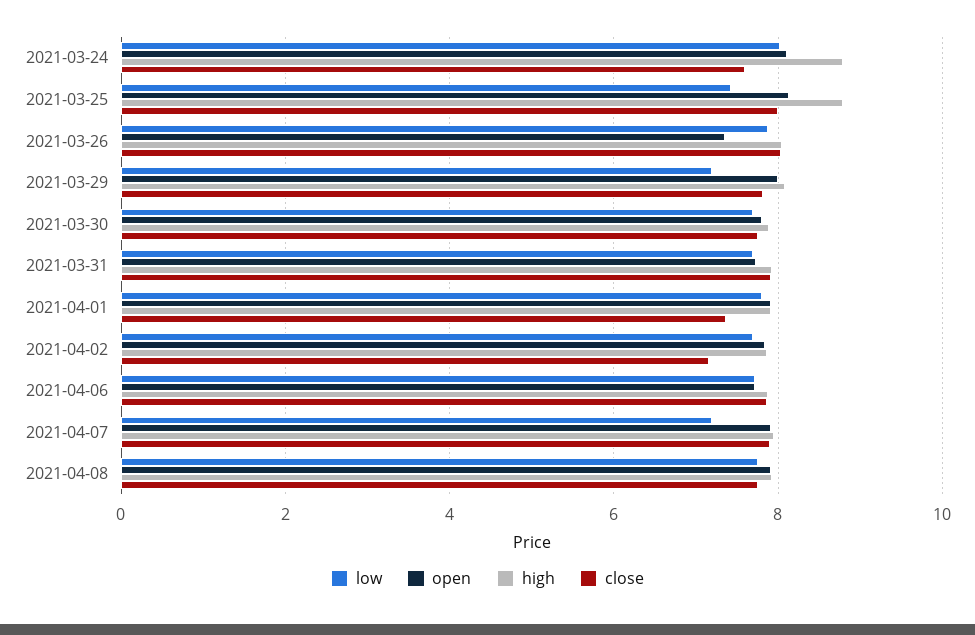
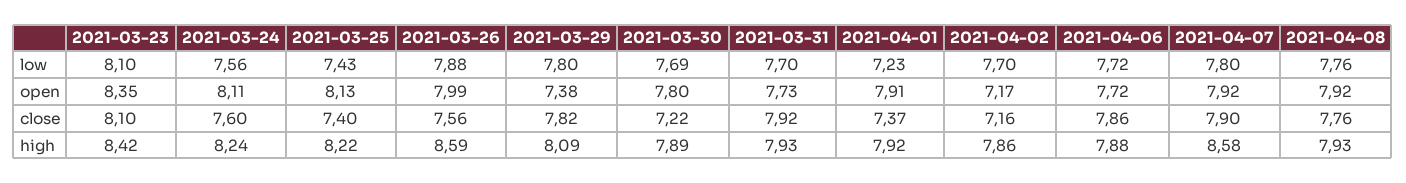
  {
    "low": {
-     "2021-03-24": 8,
+     "2021-03-24": 7.56,
      "2021-03-25": 7.43,
      "2021-03-26": 7.88,
-     "2021-03-29": 7.2,
+     "2021-03-29": 7.8,
      "2021-03-30": 7.69,
      "2021-03-31": 7.7,
-     "2021-04-01": 7.8,
+     "2021-04-01": 7.23,
      "2021-04-02": 7.7,
      "2021-04-06": 7.72,
-     "2021-04-07": 7.2,
+     "2021-04-07": 7.8,
-     "2021-04-08": 7.76
+     "2021-04-08": 7.76,
+     "2021-03-23": 8.1
    },
    "open": {
      "2021-03-24": 8.11,
      "2021-03-25": 8.13,
-     "2021-03-26": 7.4,
+     "2021-03-26": 7.99,
-     "2021-03-29": 8,
+     "2021-03-29": 7.38,
      "2021-03-30": 7.8,
      "2021-03-31": 7.73,
      "2021-04-01": 7.91,
-     "2021-04-02": 7.8,
+     "2021-04-02": 7.17,
      "2021-04-06": 7.72,
      "2021-04-07": 7.92,
-     "2021-04-08": 7.92
+     "2021-04-08": 7.92,
+     "2021-03-23": 8.35
    },
    "high": {
-     "2021-03-24": 8.8,
+     "2021-03-24": 8.24,
-     "2021-03-25": 8.8,
+     "2021-03-25": 8.22,
-     "2021-03-26": 8,
+     "2021-03-26": 8.59,
      "2021-03-29": 8.09,
      "2021-03-30": 7.89,
      "2021-03-31": 7.93,
      "2021-04-01": 7.92,
      "2021-04-02": 7.86,
      "2021-04-06": 7.88,
-     "2021-04-07": 8,
+     "2021-04-07": 8.58,
-     "2021-04-08": 7.93
+     "2021-04-08": 7.93,
+     "2021-03-23": 8.42
    },
    "close": {
      "2021-03-24": 7.6,
-     "2021-03-25": 8,
+     "2021-03-25": 7.4,
-     "2021-03-26": 8,
+     "2021-03-26": 7.56,
      "2021-03-29": 7.82,
-     "2021-03-30": 7.8,
+     "2021-03-30": 7.22,
      "2021-03-31": 7.92,
      "2021-04-01": 7.37,
      "2021-04-02": 7.16,
      "2021-04-06": 7.86,
      "2021-04-07": 7.9,
-     "2021-04-08": 7.76
+     "2021-04-08": 7.76,
+     "2021-03-23": 8.1
    }
  }

